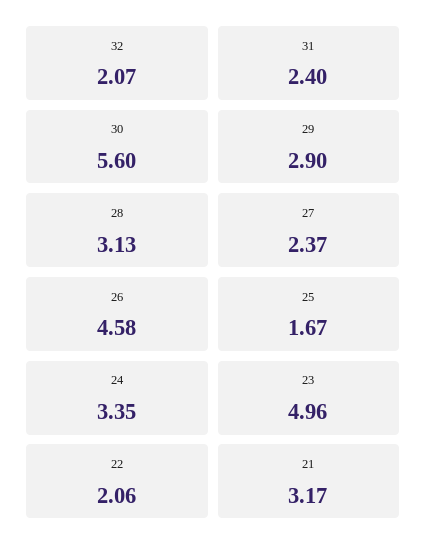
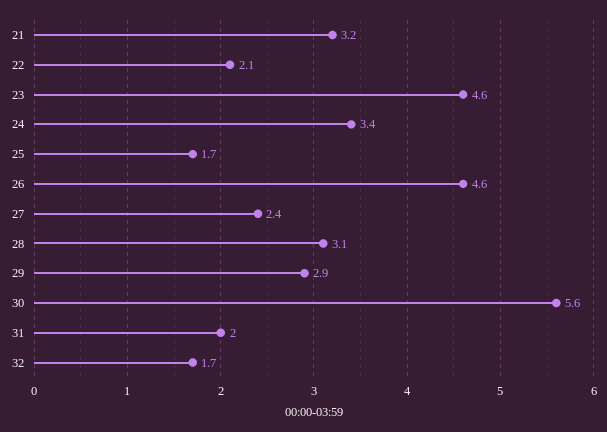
  {
-   "32": 2.07,
+   "32": 1.7,
-   "31": 2.4,
+   "31": 2,
    "30": 5.6,
    "29": 2.9,
    "28": 3.13,
    "27": 2.37,
    "26": 4.58,
    "25": 1.67,
    "24": 3.35,
-   "23": 4.96,
+   "23": 4.6,
    "22": 2.06,
    "21": 3.17
  }

